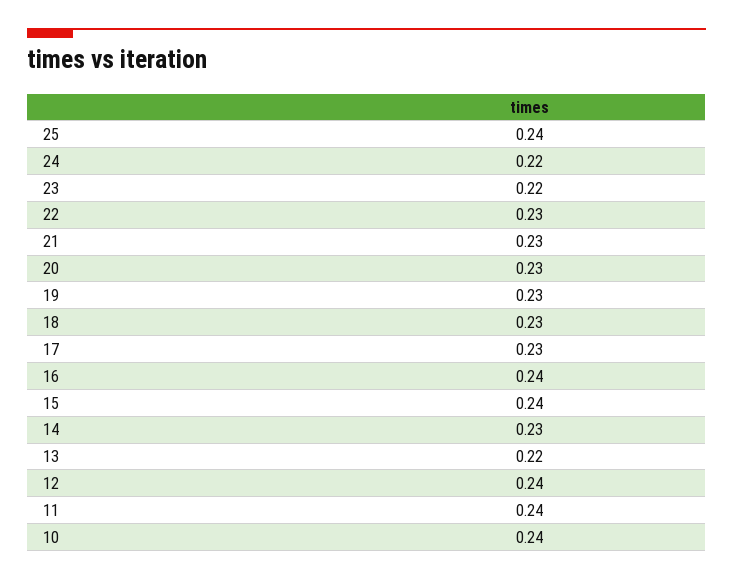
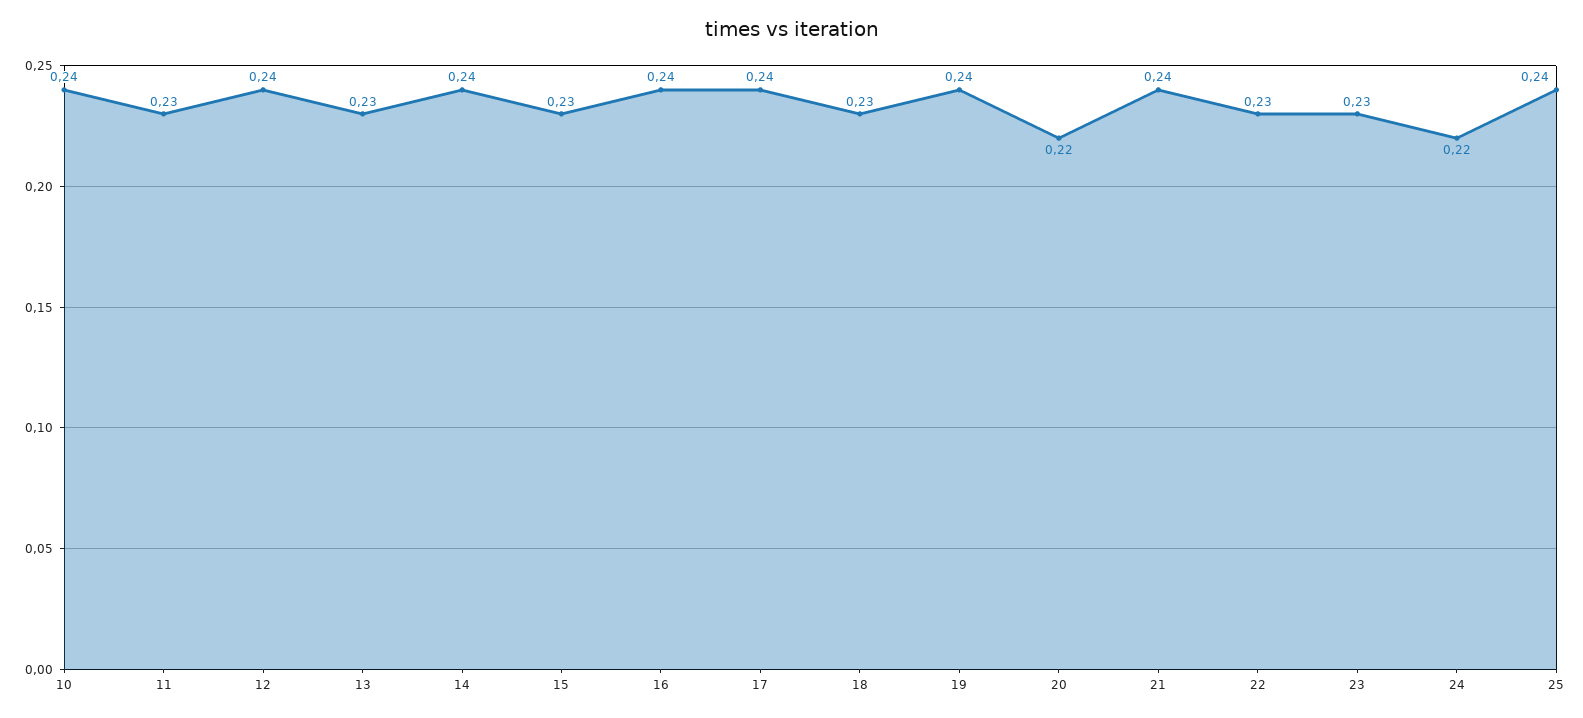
  {
    "25": 0.24,
    "24": 0.22,
-   "23": 0.22,
+   "23": 0.23,
    "22": 0.23,
-   "21": 0.23,
+   "21": 0.24,
-   "20": 0.23,
+   "20": 0.22,
-   "19": 0.23,
+   "19": 0.24,
    "18": 0.23,
-   "17": 0.23,
+   "17": 0.24,
    "16": 0.24,
-   "15": 0.24,
+   "15": 0.23,
-   "14": 0.23,
+   "14": 0.24,
-   "13": 0.22,
+   "13": 0.23,
    "12": 0.24,
-   "11": 0.24,
+   "11": 0.23,
    "10": 0.24
  }

